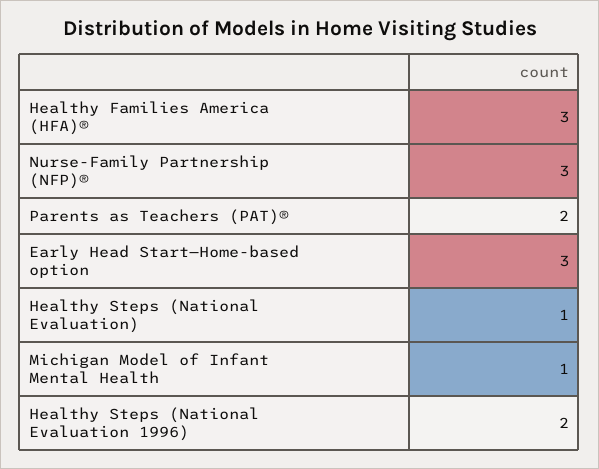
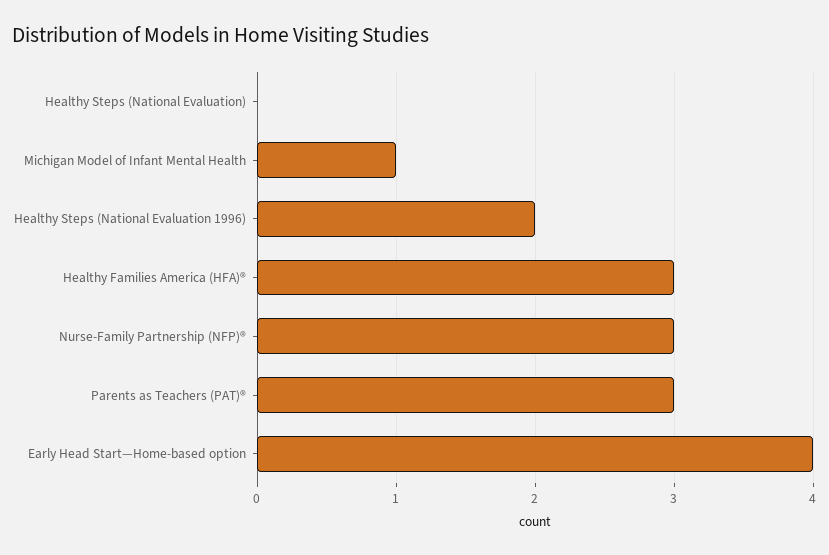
  {
    "Healthy Families America (HFA)®": 3,
    "Nurse-Family Partnership (NFP)®": 3,
-   "Parents as Teachers (PAT)®": 2,
+   "Parents as Teachers (PAT)®": 3,
-   "Early Head Start—Home-based option": 3,
+   "Early Head Start—Home-based option": 4,
-   "Healthy Steps (National Evaluation)": 1,
+   "Healthy Steps (National Evaluation)": 0,
    "Michigan Model of Infant Mental Health": 1,
    "Healthy Steps (National Evaluation 1996)": 2
  }

